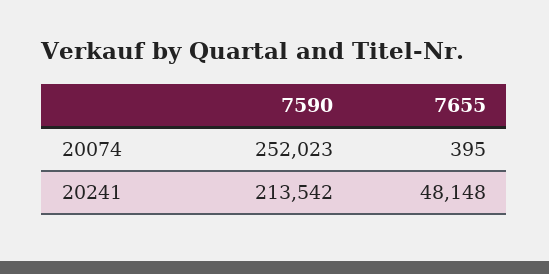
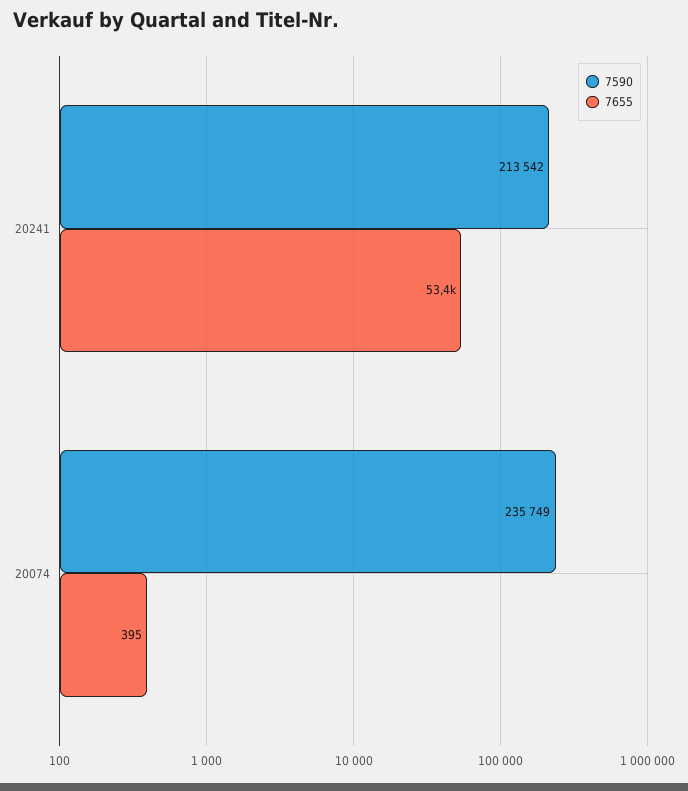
  {
    "7590": {
-     "20074": 252023,
+     "20074": 235749,
      "20241": 213542
    },
    "7655": {
      "20074": 395,
-     "20241": 48148
+     "20241": 53400
    }
  }

